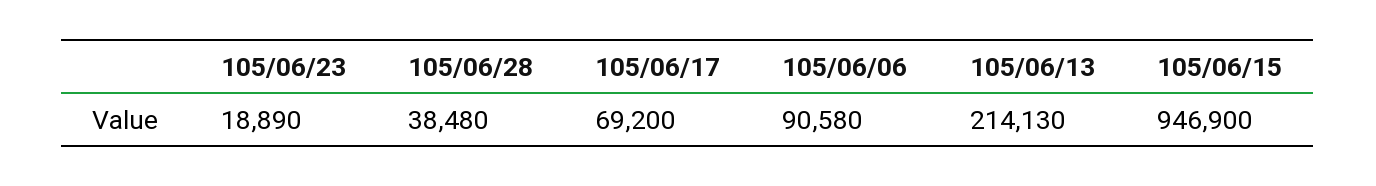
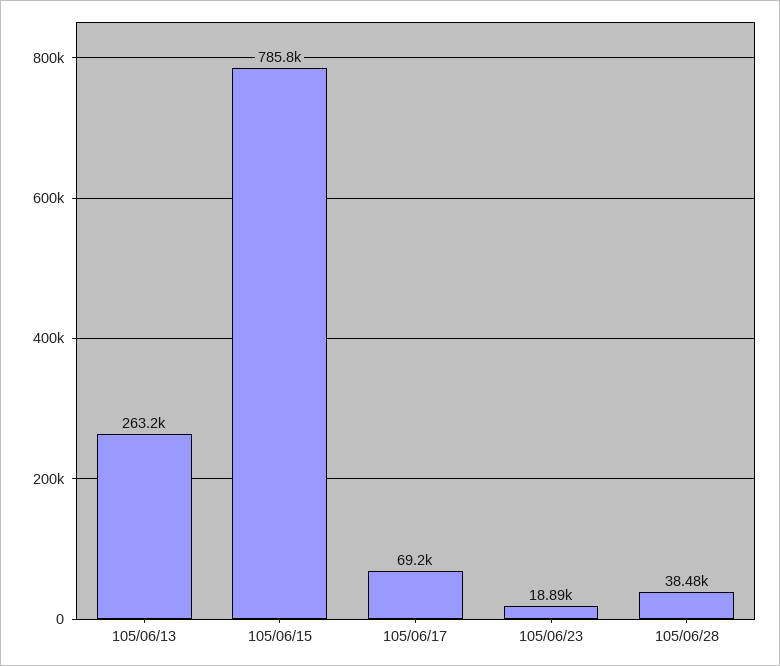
  {
    "105/06/23": 18890,
    "105/06/28": 38480,
    "105/06/17": 69200,
-   "105/06/06": 90580,
-   "105/06/13": 214130,
+   "105/06/13": 263200,
-   "105/06/15": 946900
+   "105/06/15": 785800
  }

